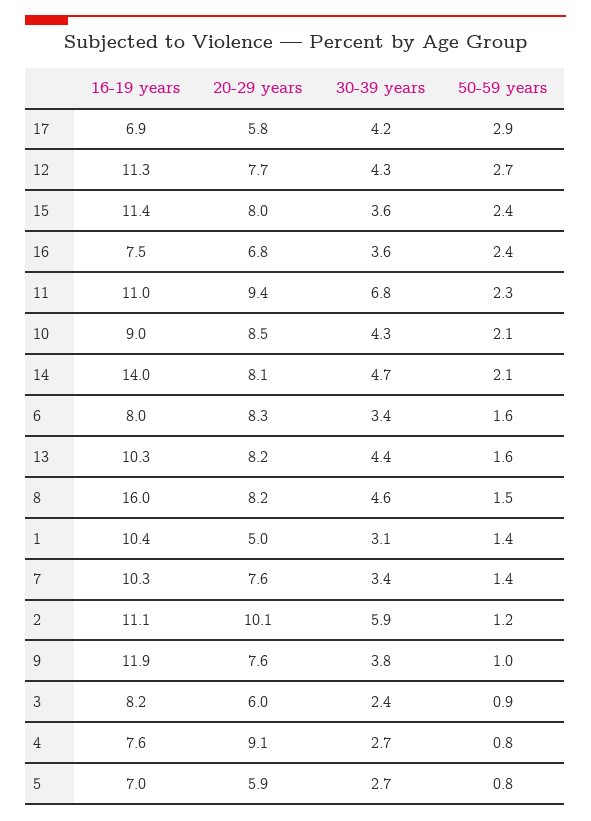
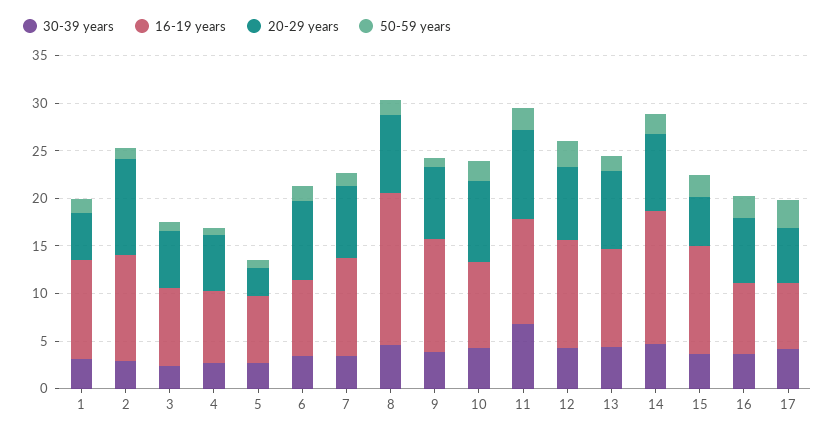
  {
    "16-19 years": {
      "17": 6.9,
      "12": 11.3,
      "15": 11.4,
      "16": 7.5,
      "11": 11,
      "10": 9,
      "14": 14,
      "6": 8,
      "13": 10.3,
      "8": 16,
      "1": 10.4,
      "7": 10.3,
      "2": 11.1,
      "9": 11.9,
      "3": 8.2,
      "4": 7.6,
      "5": 7
    },
    "20-29 years": {
      "17": 5.8,
      "12": 7.7,
-     "15": 8,
+     "15": 5,
      "16": 6.8,
      "11": 9.4,
      "10": 8.5,
      "14": 8.1,
      "6": 8.3,
      "13": 8.2,
      "8": 8.2,
      "1": 5,
      "7": 7.6,
      "2": 10.1,
      "9": 7.6,
      "3": 6,
-     "4": 9.1,
+     "4": 6,
-     "5": 5.9
+     "5": 3
    },
    "30-39 years": {
      "17": 4.2,
      "12": 4.3,
      "15": 3.6,
      "16": 3.6,
      "11": 6.8,
      "10": 4.3,
      "14": 4.7,
      "6": 3.4,
      "13": 4.4,
      "8": 4.6,
      "1": 3.1,
      "7": 3.4,
-     "2": 5.9,
+     "2": 3,
      "9": 3.8,
      "3": 2.4,
      "4": 2.7,
      "5": 2.7
    },
    "50-59 years": {
      "17": 2.9,
      "12": 2.7,
      "15": 2.4,
      "16": 2.4,
      "11": 2.3,
      "10": 2.1,
      "14": 2.1,
      "6": 1.6,
      "13": 1.6,
      "8": 1.5,
      "1": 1.4,
      "7": 1.4,
      "2": 1.2,
      "9": 1,
      "3": 0.9,
      "4": 0.8,
      "5": 0.8
    }
  }

